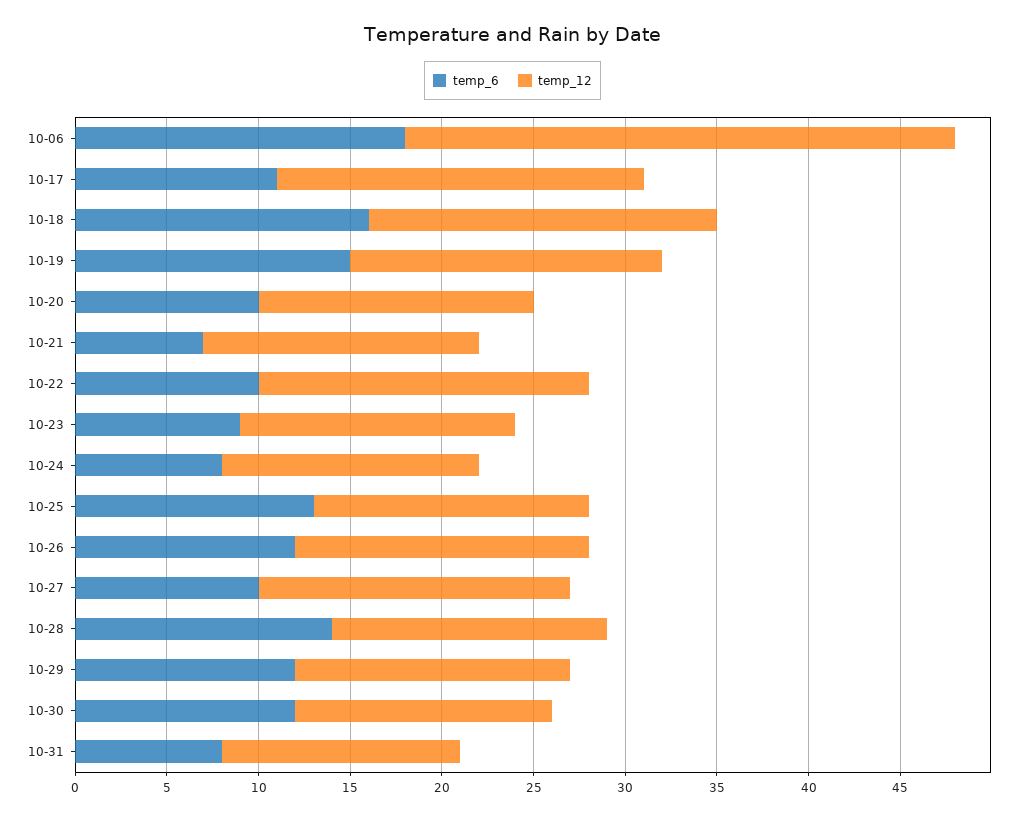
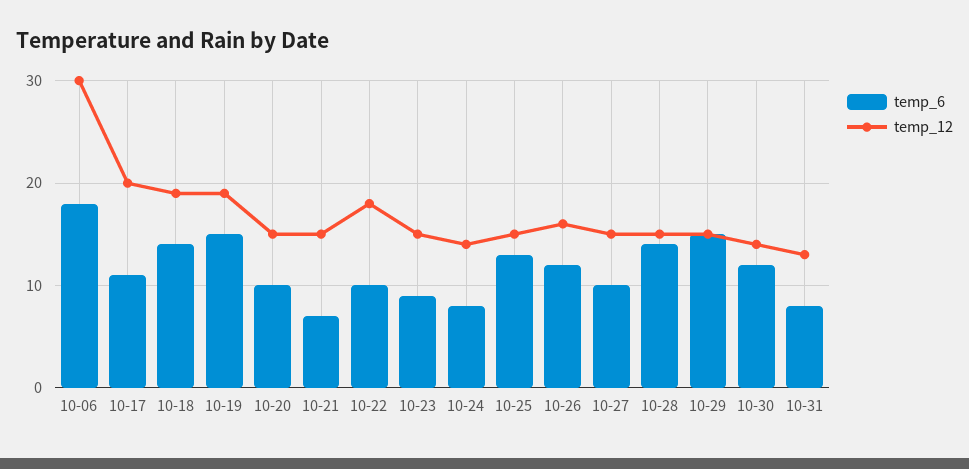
  {
    "temp_6": {
      "10-06": 18,
      "10-17": 11,
-     "10-18": 16,
+     "10-18": 14,
      "10-19": 15,
      "10-20": 10,
      "10-21": 7,
      "10-22": 10,
      "10-23": 9,
      "10-24": 8,
      "10-25": 13,
      "10-26": 12,
      "10-27": 10,
      "10-28": 14,
-     "10-29": 12,
+     "10-29": 15,
      "10-30": 12,
      "10-31": 8
    },
    "temp_12": {
      "10-06": 30,
      "10-17": 20,
      "10-18": 19,
-     "10-19": 17,
+     "10-19": 19,
      "10-20": 15,
      "10-21": 15,
      "10-22": 18,
      "10-23": 15,
      "10-24": 14,
      "10-25": 15,
      "10-26": 16,
-     "10-27": 17,
+     "10-27": 15,
      "10-28": 15,
      "10-29": 15,
      "10-30": 14,
      "10-31": 13
    }
  }

